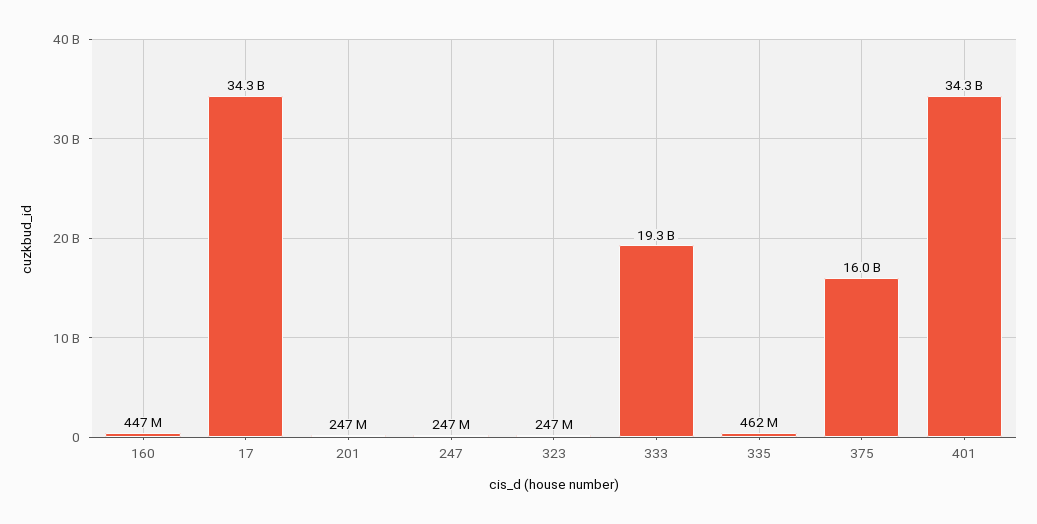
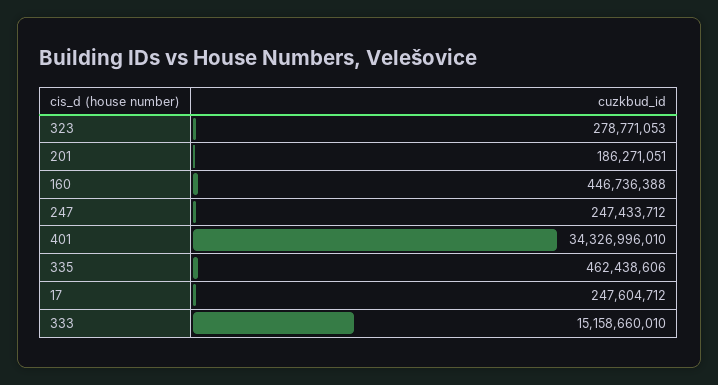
  {
    "160": 446736388,
-   "17": 34300000000,
+   "17": 247604712,
-   "201": 247000000,
+   "201": 186271051,
    "247": 247433712,
-   "323": 247000000,
+   "323": 278771053,
-   "333": 19300000000,
+   "333": 15158660010,
    "335": 462438606,
-   "375": 16000000000,
    "401": 34326996010
  }

